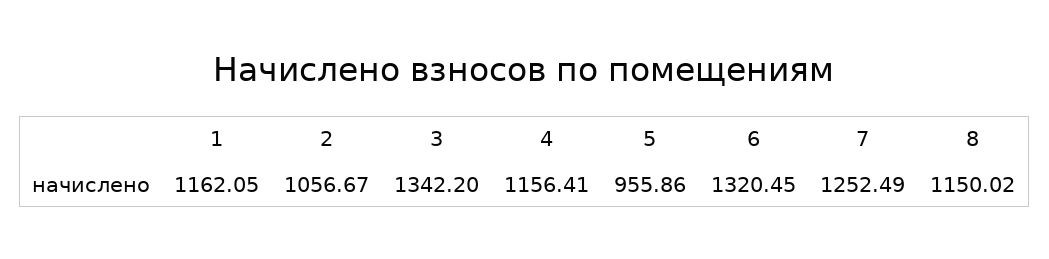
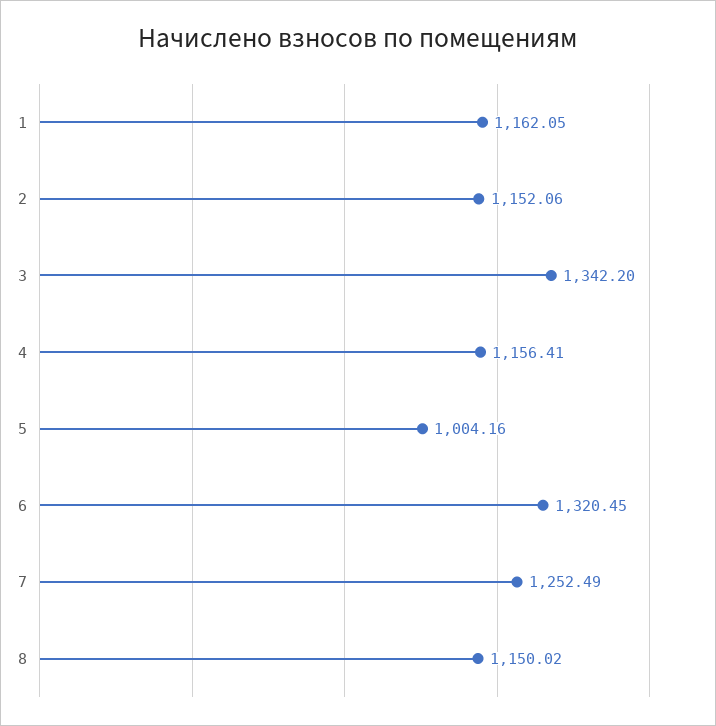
  {
    "1": 1162.05,
-   "2": 1056.67,
+   "2": 1152.06,
    "3": 1342.2,
    "4": 1156.41,
-   "5": 955.86,
+   "5": 1004.16,
    "6": 1320.45,
    "7": 1252.49,
    "8": 1150.02
  }

